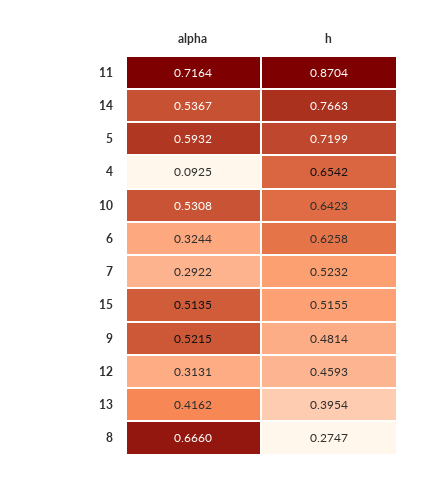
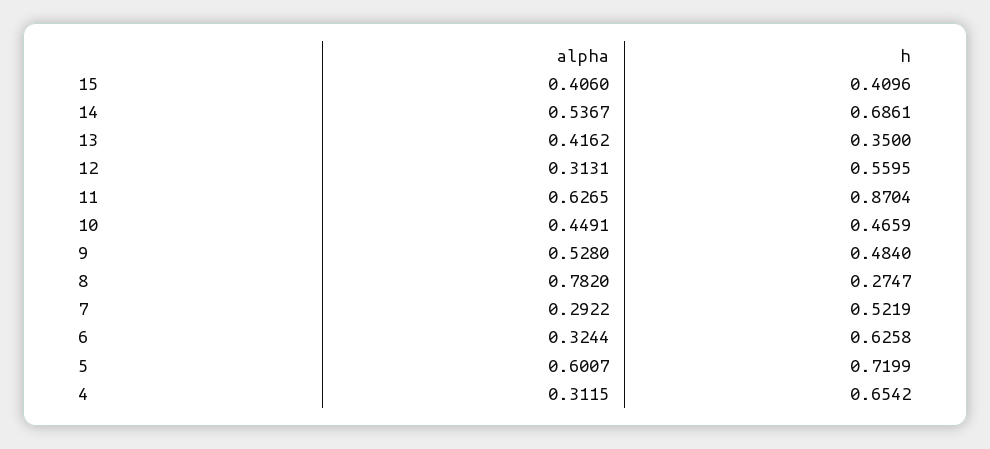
  {
    "alpha": {
-     "11": 0.7164,
+     "11": 0.6265,
      "14": 0.5367,
-     "5": 0.5932,
+     "5": 0.6007,
-     "4": 0.0925,
+     "4": 0.3115,
-     "10": 0.5308,
+     "10": 0.4491,
      "6": 0.3244,
      "7": 0.2922,
-     "15": 0.5135,
+     "15": 0.406,
-     "9": 0.5215,
+     "9": 0.528,
      "12": 0.3131,
      "13": 0.4162,
-     "8": 0.666
+     "8": 0.782
    },
    "h": {
      "11": 0.8704,
-     "14": 0.7663,
+     "14": 0.6861,
      "5": 0.7199,
      "4": 0.6542,
-     "10": 0.6423,
+     "10": 0.4659,
      "6": 0.6258,
-     "7": 0.5232,
+     "7": 0.5219,
-     "15": 0.5155,
+     "15": 0.4096,
-     "9": 0.4814,
+     "9": 0.484,
-     "12": 0.4593,
+     "12": 0.5595,
-     "13": 0.3954,
+     "13": 0.35,
      "8": 0.2747
    }
  }

